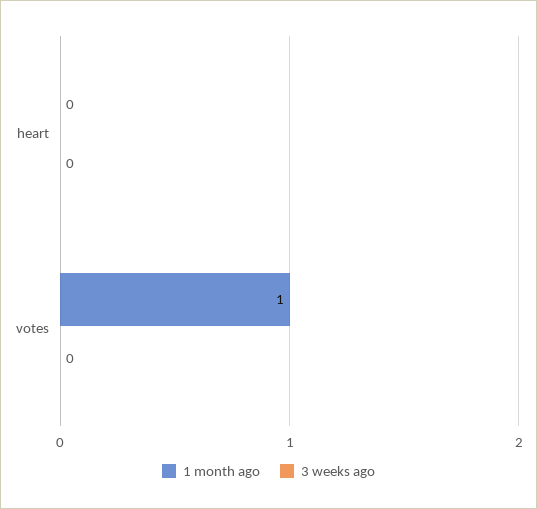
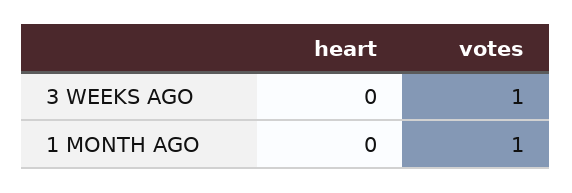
  {
    "1 month ago": {
      "heart": 0,
      "votes": 1
    },
    "3 weeks ago": {
      "heart": 0,
-     "votes": 0
+     "votes": 1
    }
  }

